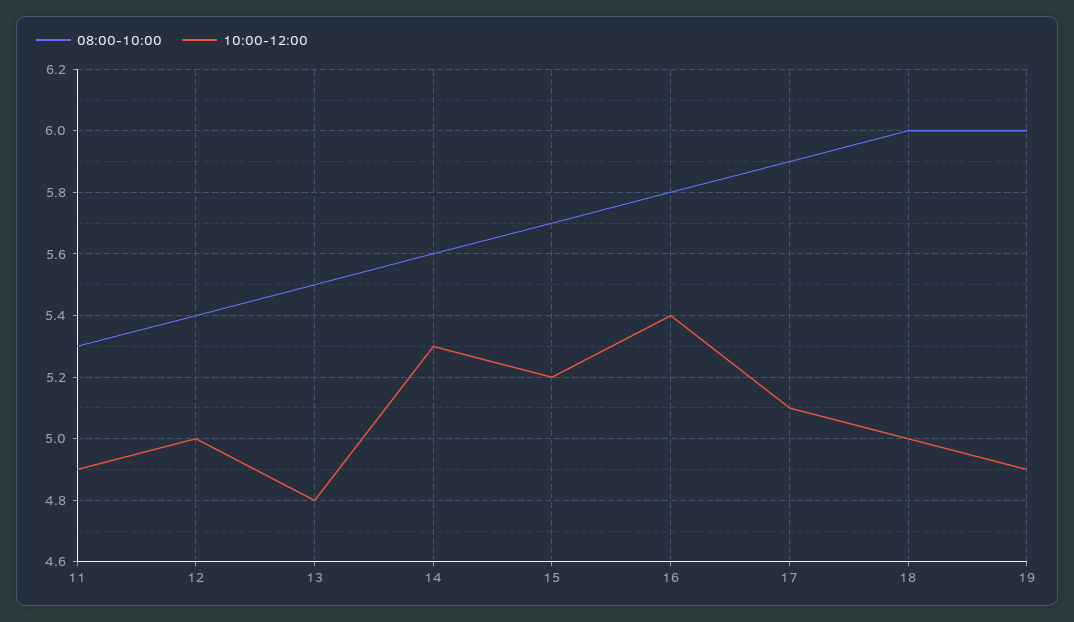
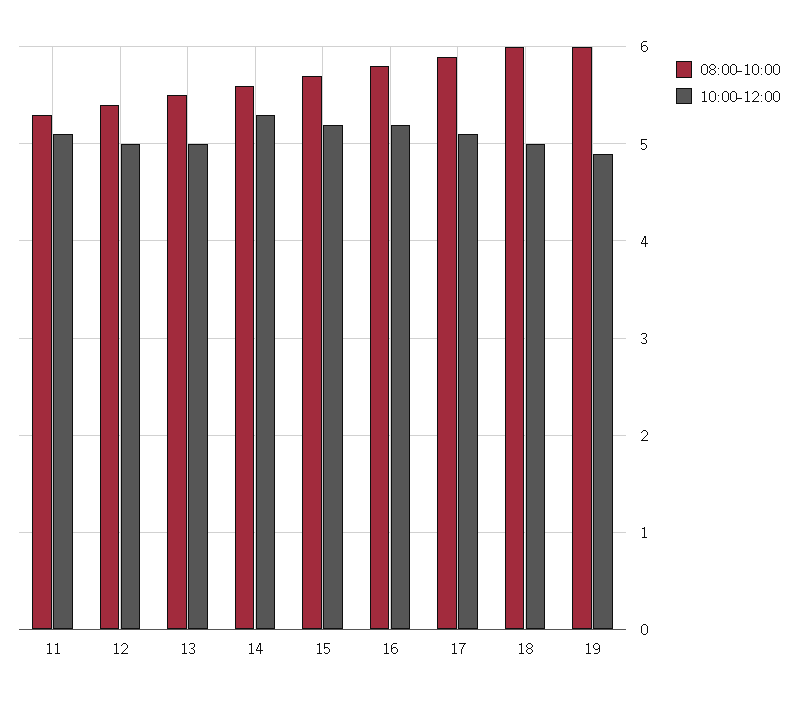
  {
    "08:00-10:00": {
      "11": 5.3,
      "12": 5.4,
      "13": 5.5,
      "14": 5.6,
      "15": 5.7,
      "16": 5.8,
      "17": 5.9,
      "18": 6,
      "19": 6
    },
    "10:00-12:00": {
-     "11": 4.9,
+     "11": 5.1,
      "12": 5,
-     "13": 4.8,
+     "13": 5,
      "14": 5.3,
      "15": 5.2,
-     "16": 5.4,
+     "16": 5.2,
      "17": 5.1,
      "18": 5,
      "19": 4.9
    }
  }

